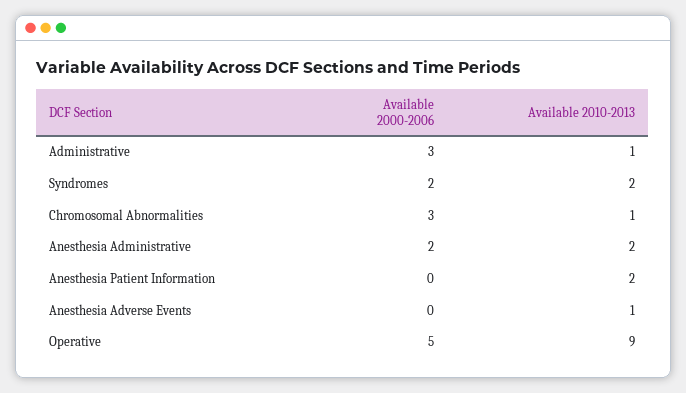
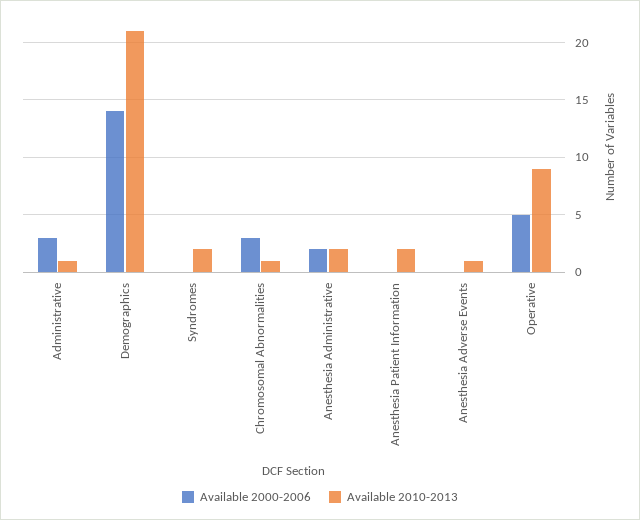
  {
    "Available 2000-2006": {
      "Administrative": 3,
-     "Syndromes": 2,
+     "Syndromes": 0,
      "Chromosomal Abnormalities": 3,
      "Anesthesia Administrative": 2,
      "Anesthesia Patient Information": 0,
      "Anesthesia Adverse Events": 0,
-     "Operative": 5
+     "Operative": 5,
+     "Demographics": 14
    },
    "Available 2010-2013": {
      "Administrative": 1,
      "Syndromes": 2,
      "Chromosomal Abnormalities": 1,
      "Anesthesia Administrative": 2,
      "Anesthesia Patient Information": 2,
      "Anesthesia Adverse Events": 1,
-     "Operative": 9
+     "Operative": 9,
+     "Demographics": 21
    }
  }

